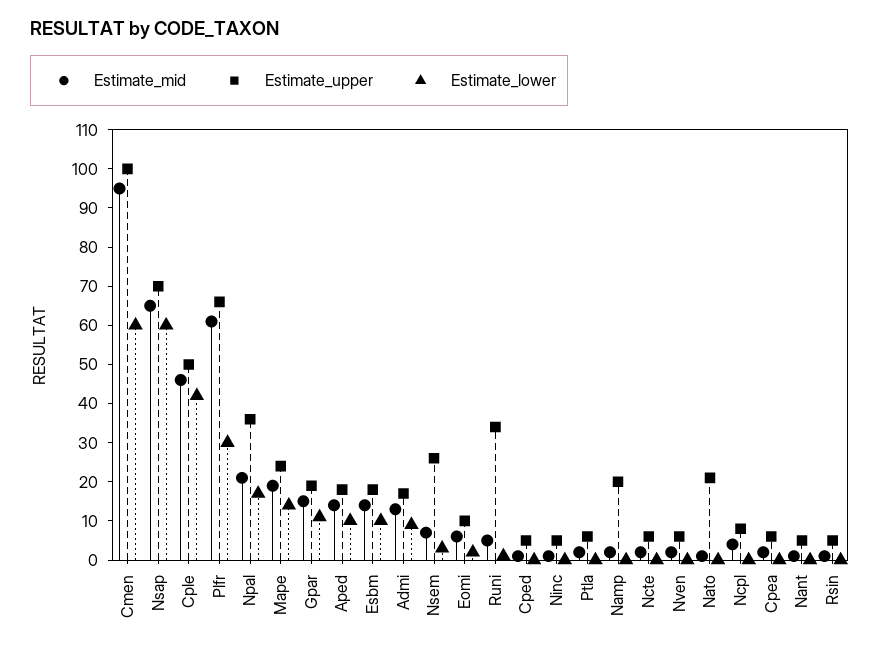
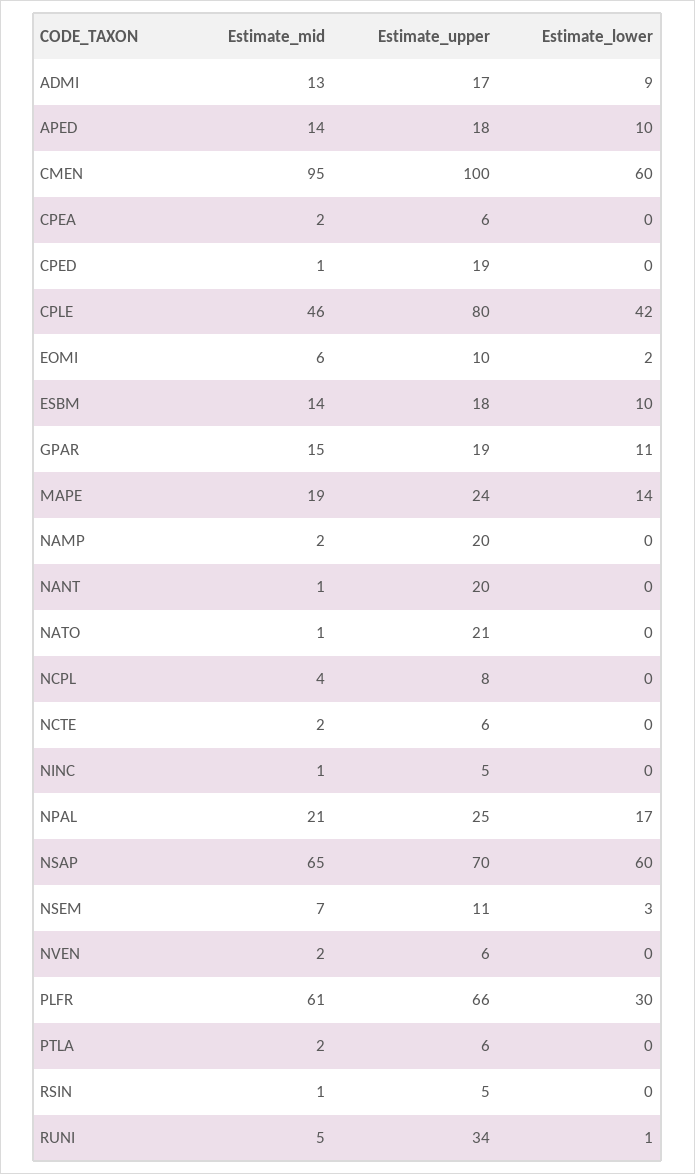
  {
    "Estimate_mid": {
      "Cmen": 95,
      "Nsap": 65,
      "Cple": 46,
      "Plfr": 61,
      "Npal": 21,
      "Mape": 19,
      "Gpar": 15,
      "Aped": 14,
      "Esbm": 14,
      "Admi": 13,
      "Nsem": 7,
      "Eomi": 6,
      "Runi": 5,
      "Cped": 1,
      "Ninc": 1,
      "Ptla": 2,
      "Namp": 2,
      "Ncte": 2,
      "Nven": 2,
      "Nato": 1,
      "Ncpl": 4,
      "Cpea": 2,
      "Nant": 1,
      "Rsin": 1
    },
    "Estimate_upper": {
      "Cmen": 100,
      "Nsap": 70,
-     "Cple": 50,
+     "Cple": 80,
      "Plfr": 66,
-     "Npal": 35,
+     "Npal": 25,
      "Mape": 24,
      "Gpar": 19,
      "Aped": 18,
      "Esbm": 18,
      "Admi": 17,
-     "Nsem": 25,
+     "Nsem": 11,
      "Eomi": 10,
      "Runi": 34,
-     "Cped": 5,
+     "Cped": 19,
      "Ninc": 5,
      "Ptla": 6,
      "Namp": 20,
      "Ncte": 6,
      "Nven": 6,
      "Nato": 21,
      "Ncpl": 8,
      "Cpea": 6,
-     "Nant": 5,
+     "Nant": 20,
      "Rsin": 5
    },
    "Estimate_lower": {
      "Cmen": 60,
      "Nsap": 60,
      "Cple": 42,
      "Plfr": 30,
      "Npal": 17,
      "Mape": 14,
      "Gpar": 11,
      "Aped": 10,
      "Esbm": 10,
      "Admi": 9,
      "Nsem": 3,
      "Eomi": 2,
      "Runi": 1,
      "Cped": 0,
      "Ninc": 0,
      "Ptla": 0,
      "Namp": 0,
      "Ncte": 0,
      "Nven": 0,
      "Nato": 0,
      "Ncpl": 0,
      "Cpea": 0,
      "Nant": 0,
      "Rsin": 0
    }
  }

